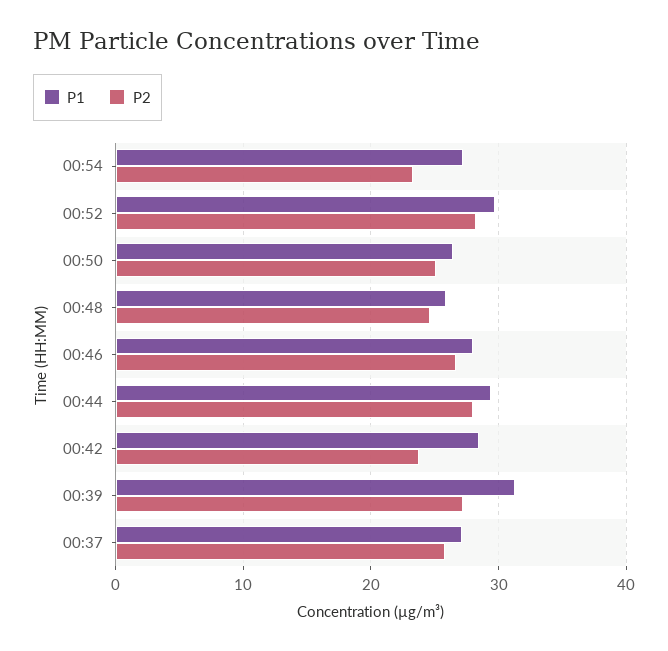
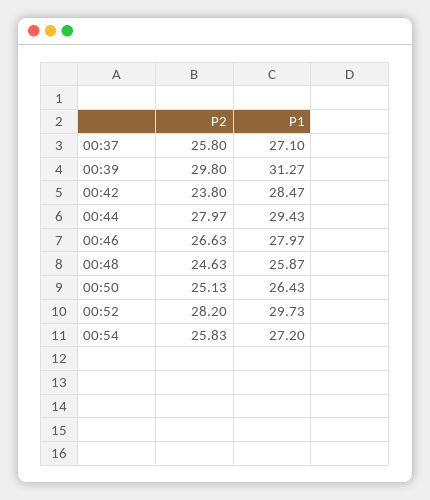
  {
    "P1": {
      "00:54": 27.2,
      "00:52": 29.73,
      "00:50": 26.43,
      "00:48": 25.87,
      "00:46": 27.97,
      "00:44": 29.43,
      "00:42": 28.47,
      "00:39": 31.27,
      "00:37": 27.1
    },
    "P2": {
-     "00:54": 23,
+     "00:54": 25.83,
      "00:52": 28.2,
      "00:50": 25.13,
      "00:48": 24.63,
      "00:46": 26.63,
      "00:44": 27.97,
      "00:42": 23.8,
-     "00:39": 27,
+     "00:39": 29.8,
      "00:37": 25.8
    }
  }

